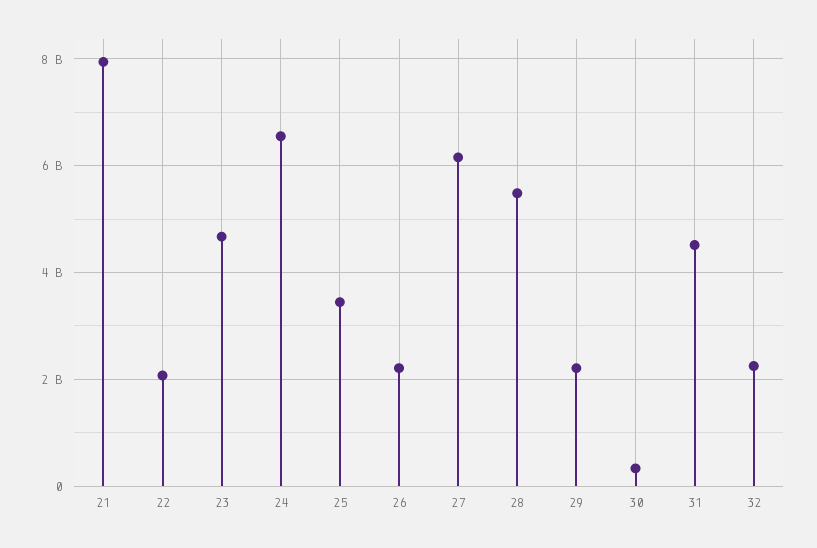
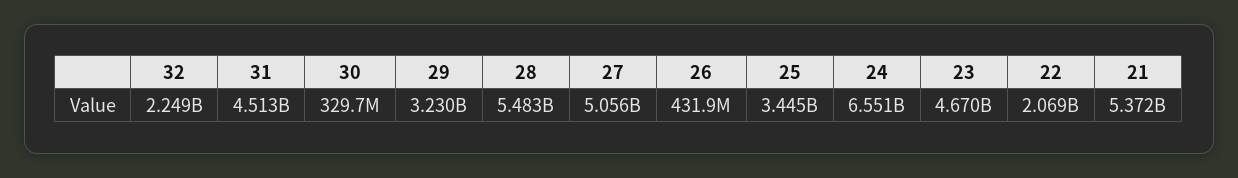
  {
-   "21": 8000000000,
+   "21": 5372000000,
    "22": 2069000000,
    "23": 4670000000,
    "24": 6551000000,
    "25": 3445000000,
-   "26": 2200000000,
+   "26": 431900000,
-   "27": 6200000000,
+   "27": 5056000000,
    "28": 5483000000,
-   "29": 2200000000,
+   "29": 3230000000,
    "30": 329700000,
    "31": 4513000000,
    "32": 2249000000
  }

